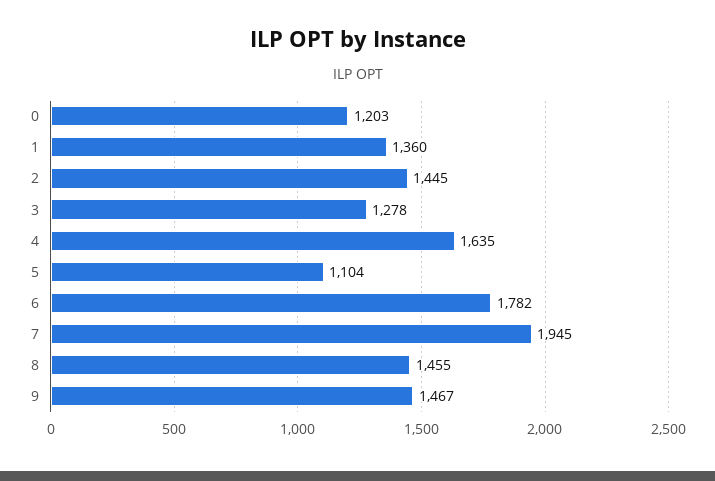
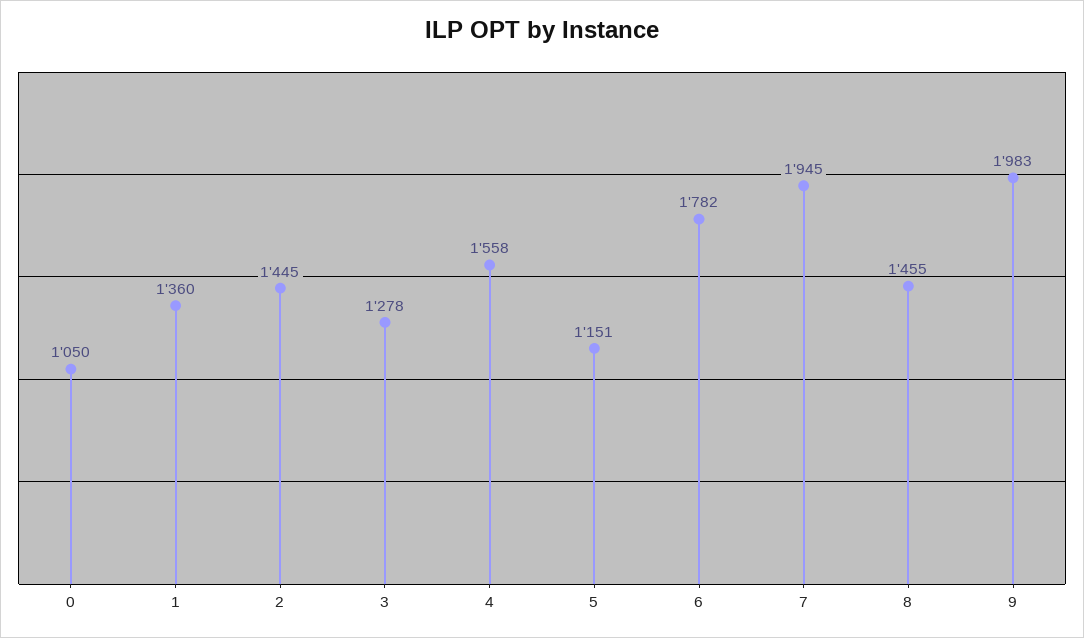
  {
-   "0": 1203,
+   "0": 1050,
    "1": 1360,
    "2": 1445,
    "3": 1278,
-   "4": 1635,
+   "4": 1558,
-   "5": 1104,
+   "5": 1151,
    "6": 1782,
    "7": 1945,
    "8": 1455,
-   "9": 1467
+   "9": 1983
  }

